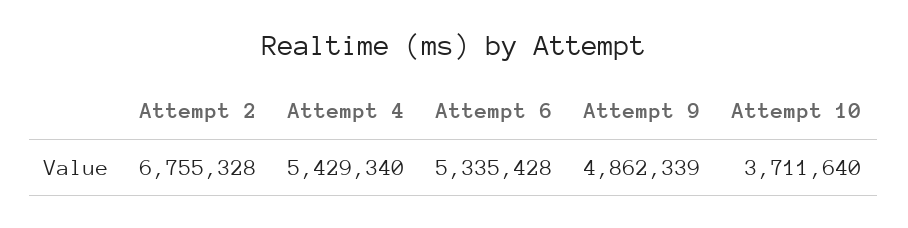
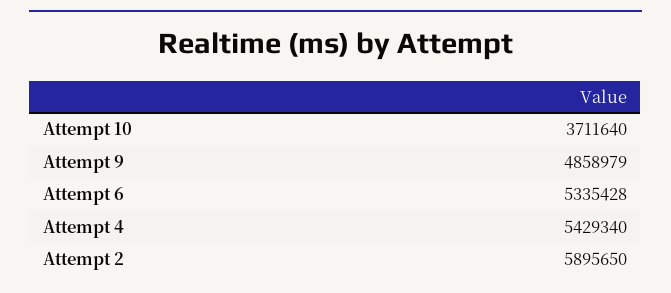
  {
-   "Attempt 2": 6755328,
+   "Attempt 2": 5895650,
    "Attempt 4": 5429340,
    "Attempt 6": 5335428,
-   "Attempt 9": 4862339,
+   "Attempt 9": 4858979,
    "Attempt 10": 3711640
  }

